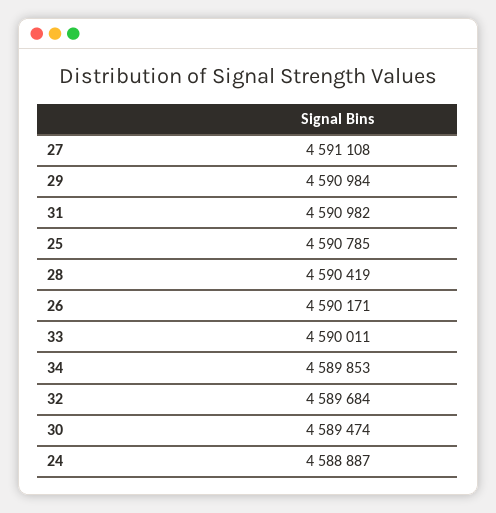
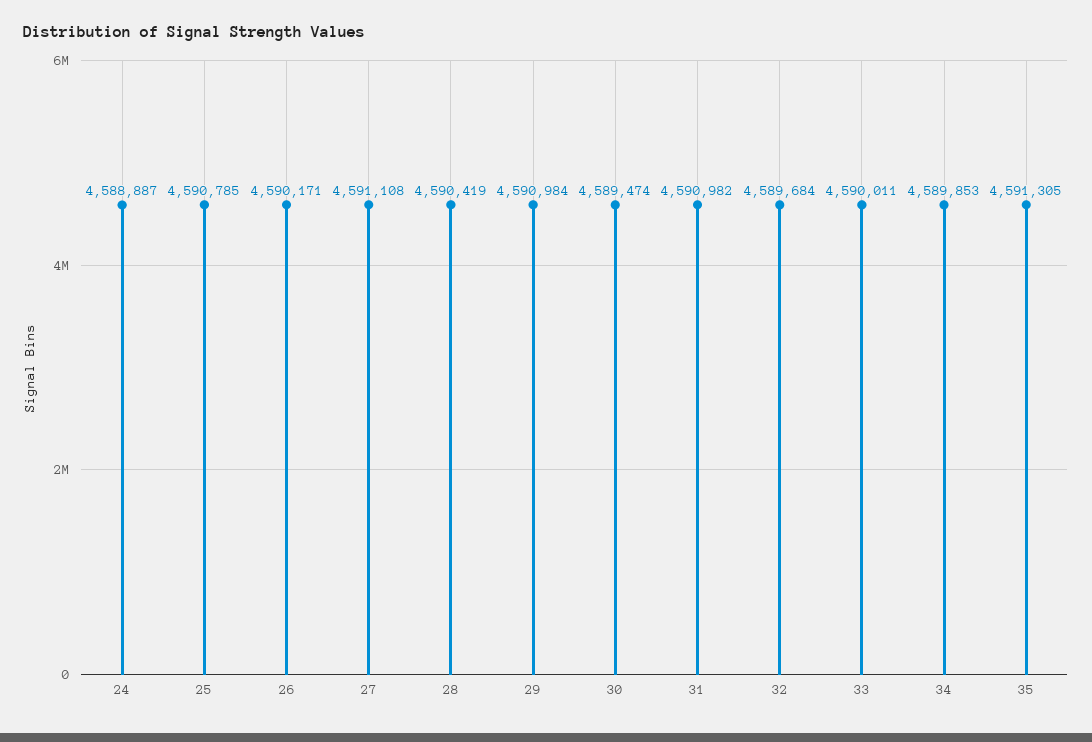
  {
    "27": 4591108,
    "29": 4590984,
    "31": 4590982,
    "25": 4590785,
    "28": 4590419,
    "26": 4590171,
    "33": 4590011,
    "34": 4589853,
    "32": 4589684,
    "30": 4589474,
-   "24": 4588887
+   "24": 4588887,
+   "35": 4591305
  }

